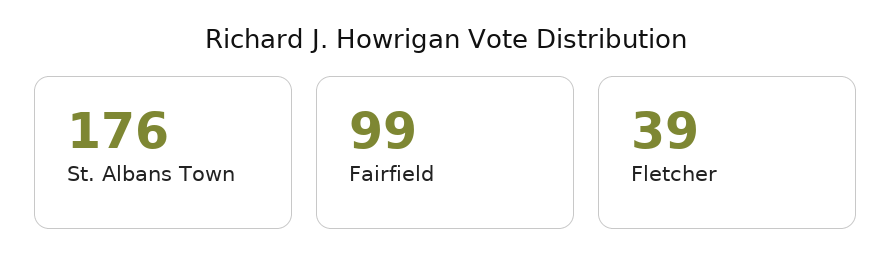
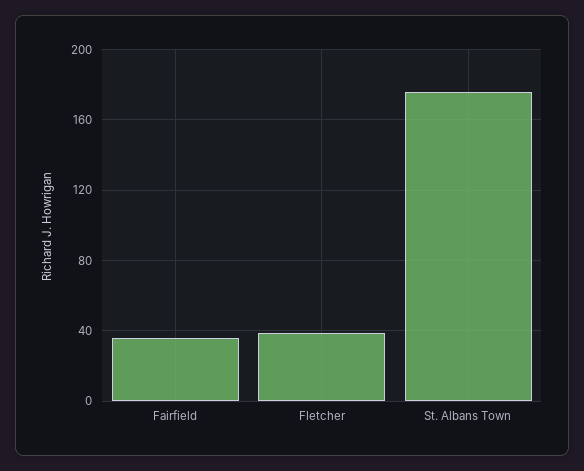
  {
    "St. Albans Town": 176,
-   "Fairfield": 99,
+   "Fairfield": 35,
    "Fletcher": 39
  }

